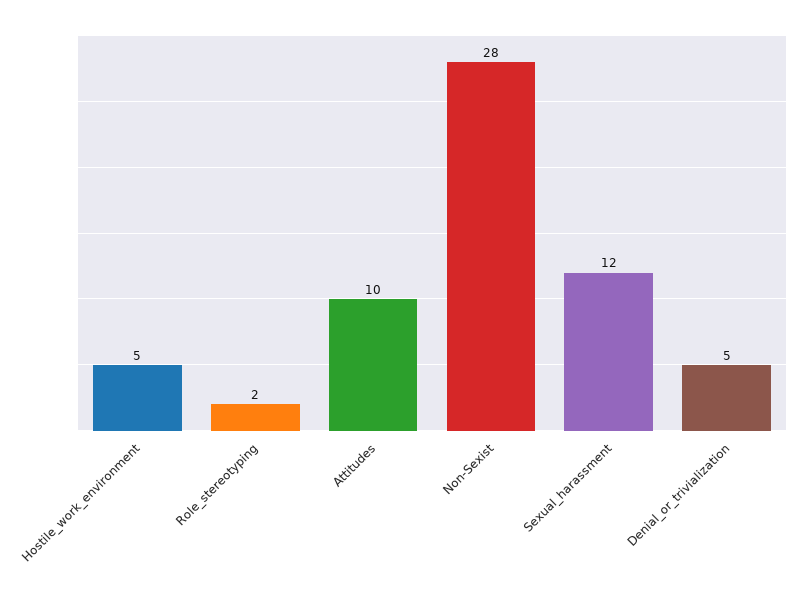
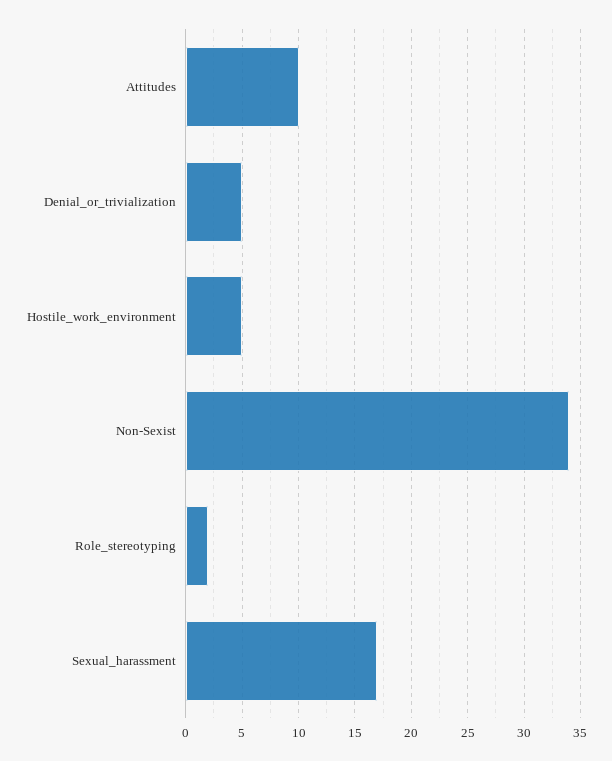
  {
    "Hostile_work_environment": 5,
    "Role_stereotyping": 2,
    "Attitudes": 10,
-   "Non-Sexist": 28,
+   "Non-Sexist": 34,
-   "Sexual_harassment": 12,
+   "Sexual_harassment": 17,
    "Denial_or_trivialization": 5
  }

